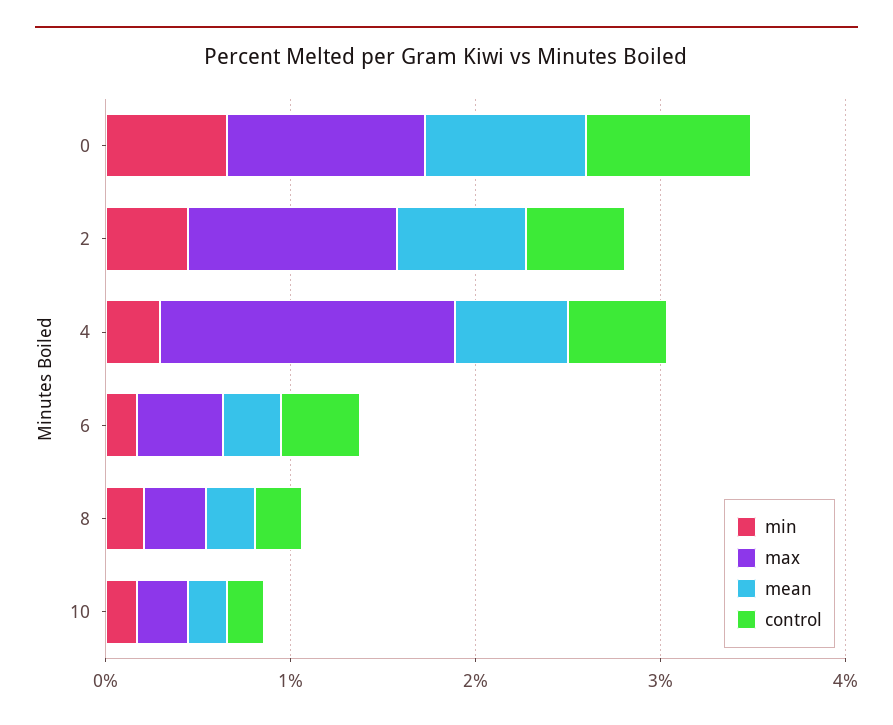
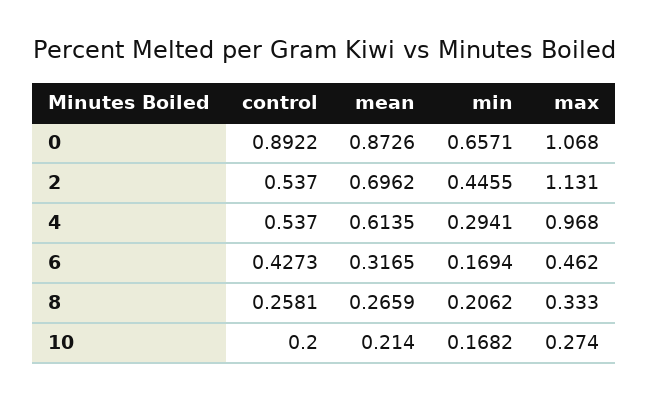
  {
    "min": {
      "0": 0.6571,
      "2": 0.4455,
      "4": 0.2941,
      "6": 0.1694,
      "8": 0.2062,
      "10": 0.1682
    },
    "max": {
      "0": 1.068,
      "2": 1.131,
-     "4": 1.6,
+     "4": 0.968,
      "6": 0.462,
      "8": 0.333,
      "10": 0.274
    },
    "mean": {
      "0": 0.8726,
      "2": 0.6962,
      "4": 0.6135,
      "6": 0.3165,
      "8": 0.2659,
      "10": 0.214
    },
    "control": {
      "0": 0.8922,
      "2": 0.537,
      "4": 0.537,
      "6": 0.4273,
      "8": 0.2581,
      "10": 0.2
    }
  }

